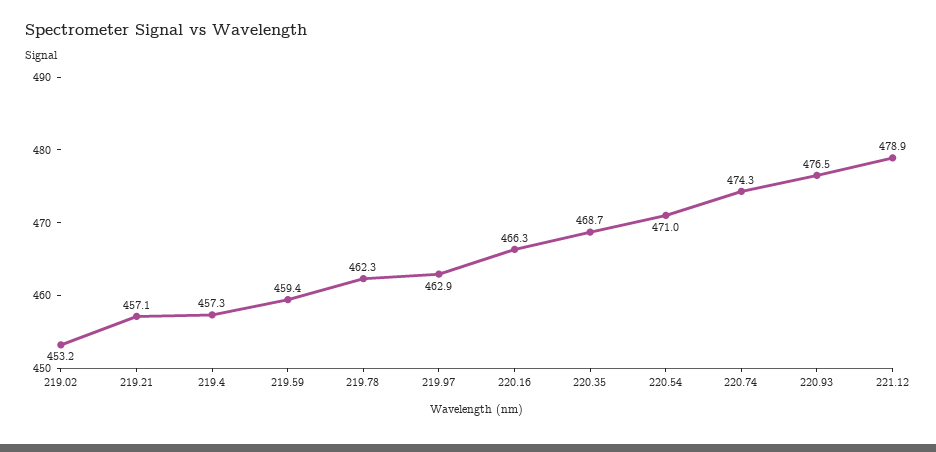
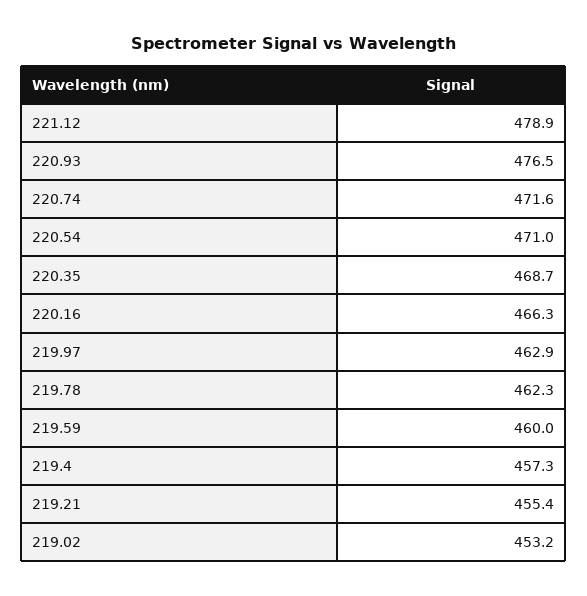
  {
    "219.02": 453.2,
-   "219.21": 457.1,
+   "219.21": 455.4,
    "219.4": 457.3,
-   "219.59": 459.4,
+   "219.59": 460,
    "219.78": 462.3,
    "219.97": 462.9,
    "220.16": 466.3,
    "220.35": 468.7,
    "220.54": 471,
-   "220.74": 474.3,
+   "220.74": 471.6,
    "220.93": 476.5,
    "221.12": 478.9
  }

